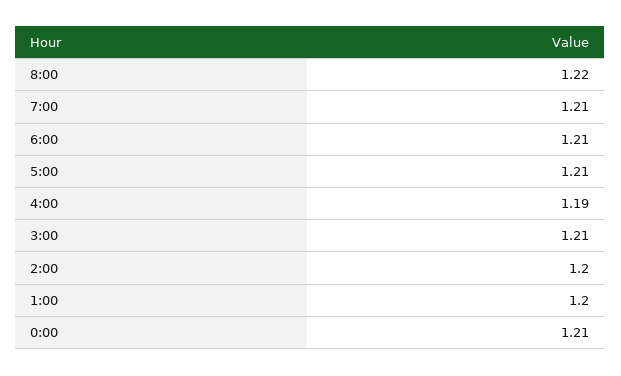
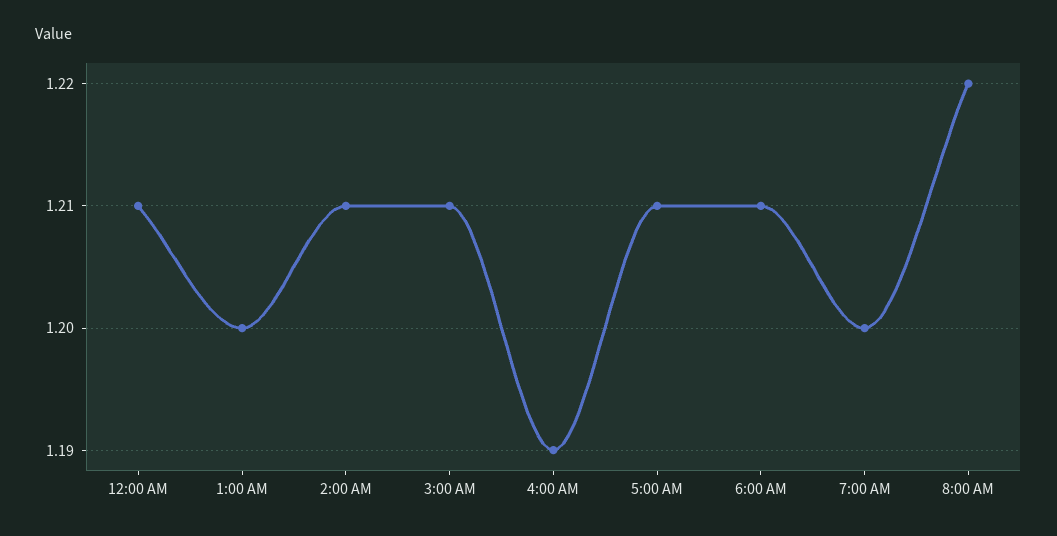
  {
    "8:00": 1.22,
-   "7:00": 1.21,
+   "7:00": 1.2,
    "6:00": 1.21,
    "5:00": 1.21,
    "4:00": 1.19,
    "3:00": 1.21,
-   "2:00": 1.2,
+   "2:00": 1.21,
    "1:00": 1.2,
    "0:00": 1.21
  }

